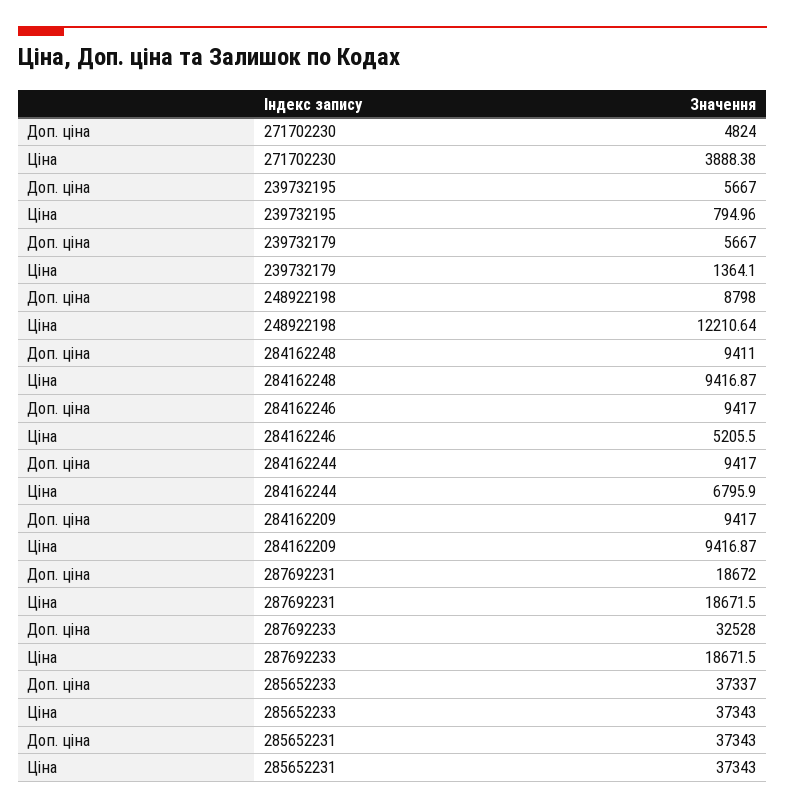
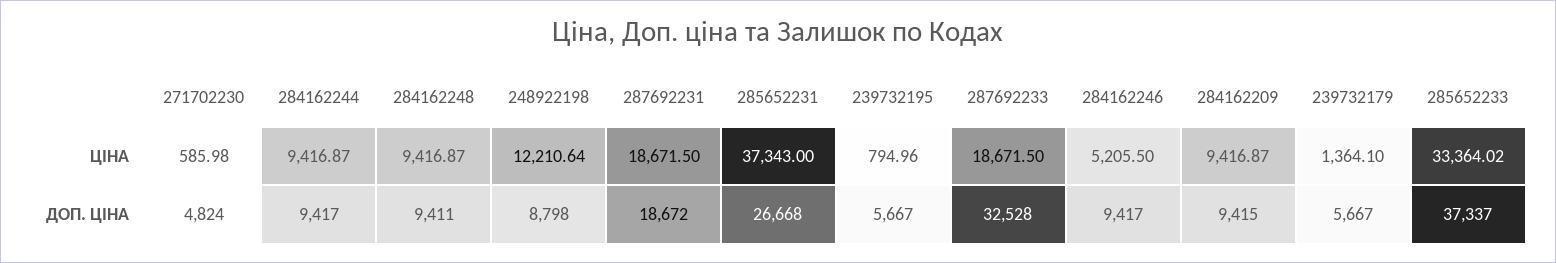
  {
    "Доп. ціна": {
      "271702230": 4824,
      "239732195": 5667,
      "239732179": 5667,
      "248922198": 8798,
      "284162248": 9411,
      "284162246": 9417,
      "284162244": 9417,
-     "284162209": 9417,
+     "284162209": 9415,
      "287692231": 18672,
      "287692233": 32528,
      "285652233": 37337,
-     "285652231": 37343
+     "285652231": 26668
    },
    "Ціна": {
-     "271702230": 3888.38,
+     "271702230": 585.98,
      "239732195": 794.96,
      "239732179": 1364.1,
      "248922198": 12210.64,
      "284162248": 9416.87,
      "284162246": 5205.5,
-     "284162244": 6795.9,
+     "284162244": 9416.87,
      "284162209": 9416.87,
      "287692231": 18671.5,
      "287692233": 18671.5,
-     "285652233": 37343,
+     "285652233": 33364.02,
      "285652231": 37343
    }
  }

